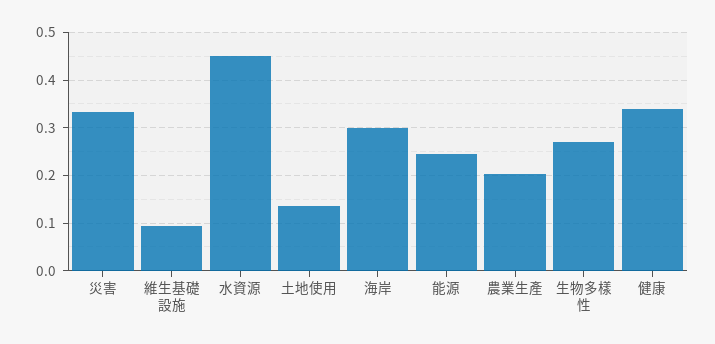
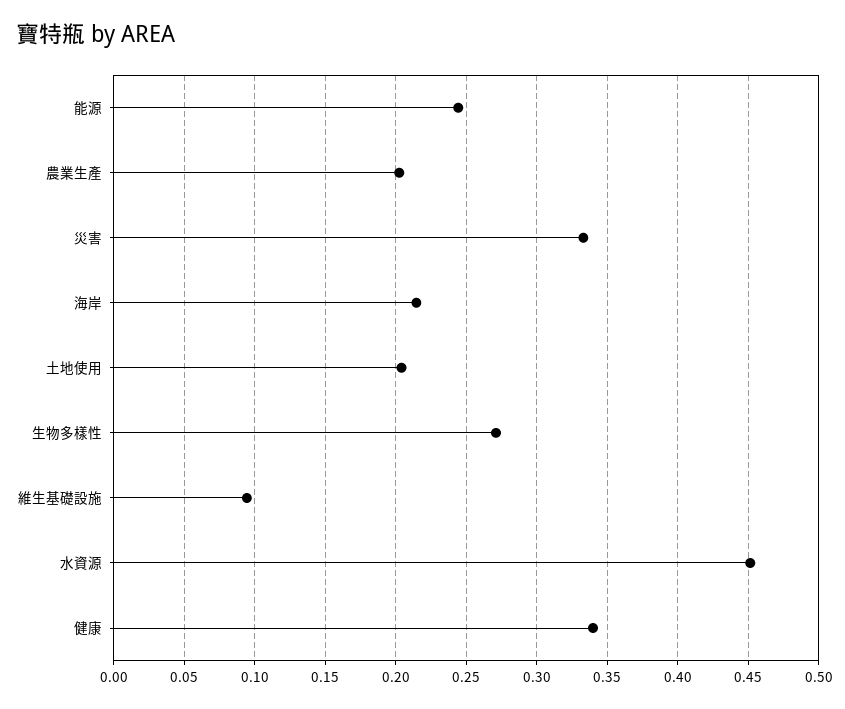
  {
    "災害": 0.335,
    "維生基礎設施": 0.095,
    "水資源": 0.45,
-   "土地使用": 0.14,
+   "土地使用": 0.205,
-   "海岸": 0.3,
+   "海岸": 0.215,
    "能源": 0.245,
    "農業生產": 0.2,
    "生物多樣性": 0.27,
    "健康": 0.34
  }

